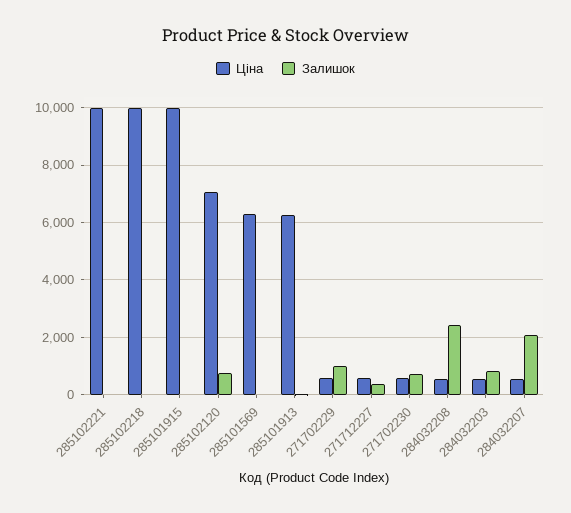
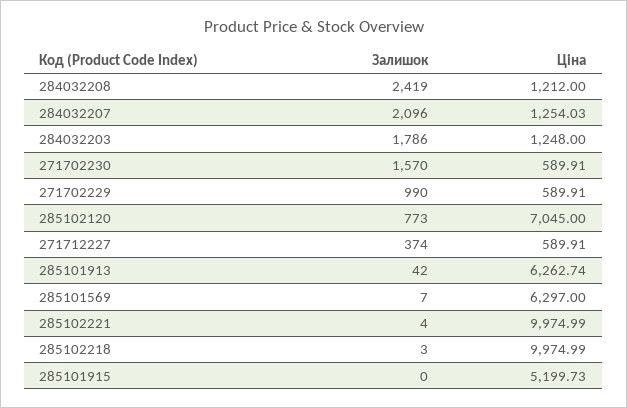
  {
    "Ціна": {
      "285102221": 9974.99,
      "285102218": 9974.99,
-     "285101915": 10000,
+     "285101915": 5199.73,
      "285102120": 7045,
      "285101569": 6297,
      "285101913": 6262.74,
      "271702229": 589.91,
      "271712227": 589.91,
      "271702230": 589.91,
-     "284032208": 500,
+     "284032208": 1212,
-     "284032203": 500,
+     "284032203": 1248,
-     "284032207": 500
+     "284032207": 1254.03
    },
    "Залишок": {
      "285102221": 4,
      "285102218": 3,
      "285101915": 0,
      "285102120": 773,
      "285101569": 7,
      "285101913": 42,
      "271702229": 990,
      "271712227": 374,
-     "271702230": 750,
+     "271702230": 1570,
      "284032208": 2419,
-     "284032203": 750,
+     "284032203": 1786,
      "284032207": 2096
    }
  }

